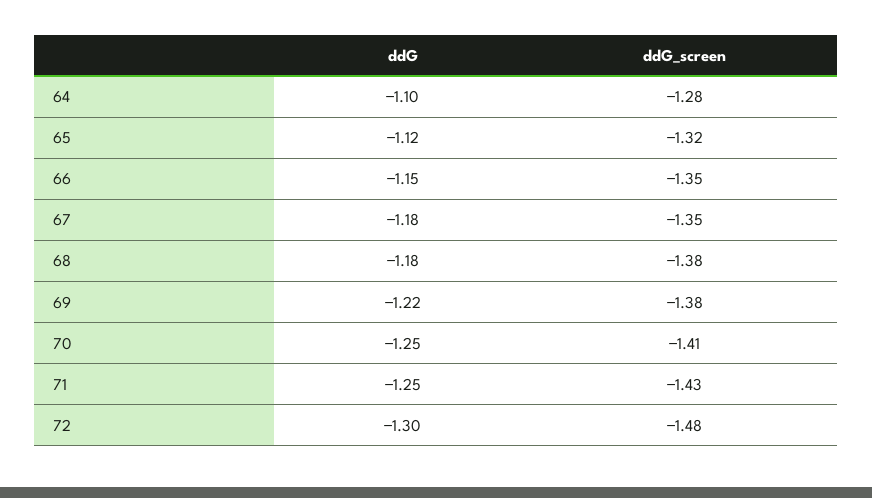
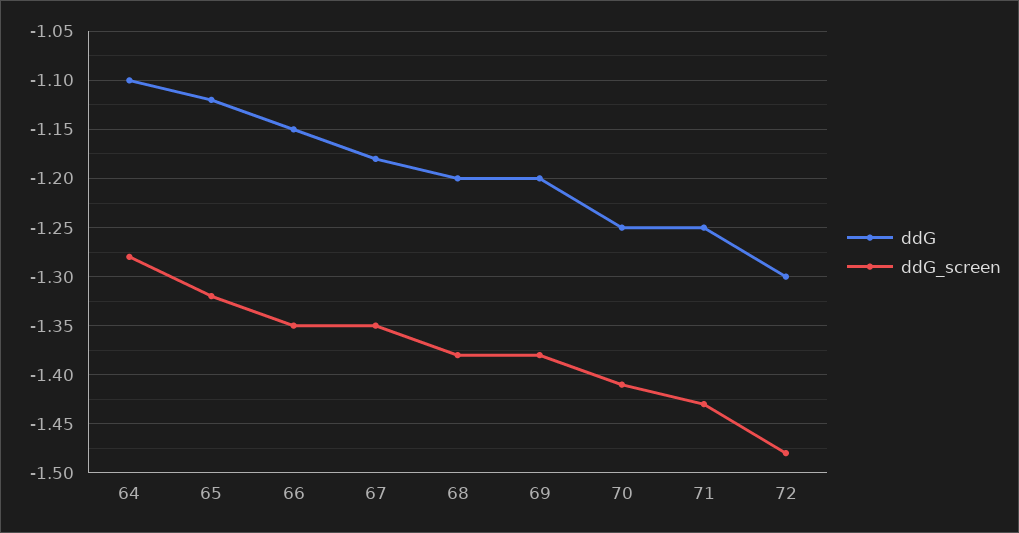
  {
    "ddG": {
      "64": -1.1,
      "65": -1.12,
      "66": -1.15,
      "67": -1.18,
-     "68": -1.18,
+     "68": -1.2,
-     "69": -1.22,
+     "69": -1.2,
      "70": -1.25,
      "71": -1.25,
      "72": -1.3
    },
    "ddG_screen": {
      "64": -1.28,
      "65": -1.32,
      "66": -1.35,
      "67": -1.35,
      "68": -1.38,
      "69": -1.38,
      "70": -1.41,
      "71": -1.43,
      "72": -1.48
    }
  }

